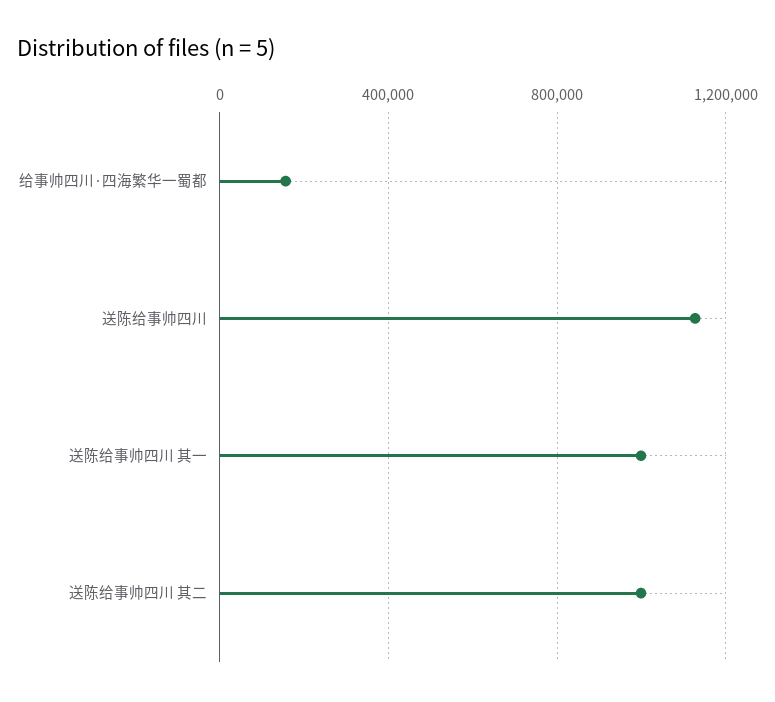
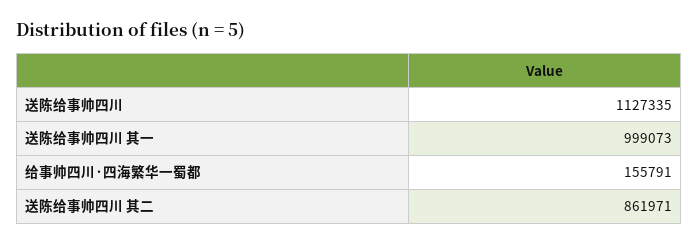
  {
    "给事帅四川·四海繁华一蜀都": 155791,
    "送陈给事帅四川": 1127335,
    "送陈给事帅四川 其一": 999073,
-   "送陈给事帅四川 其二": 1000000
+   "送陈给事帅四川 其二": 861971
  }

